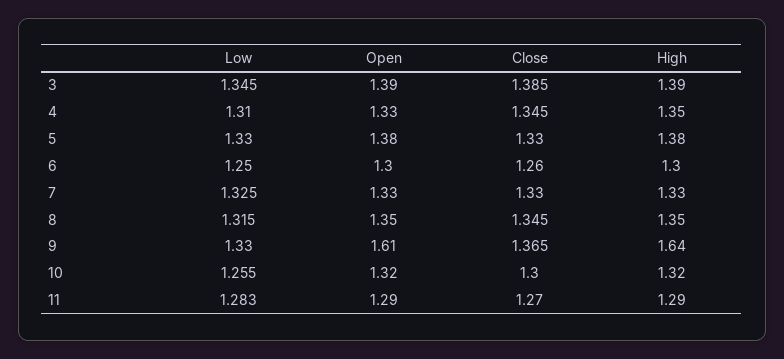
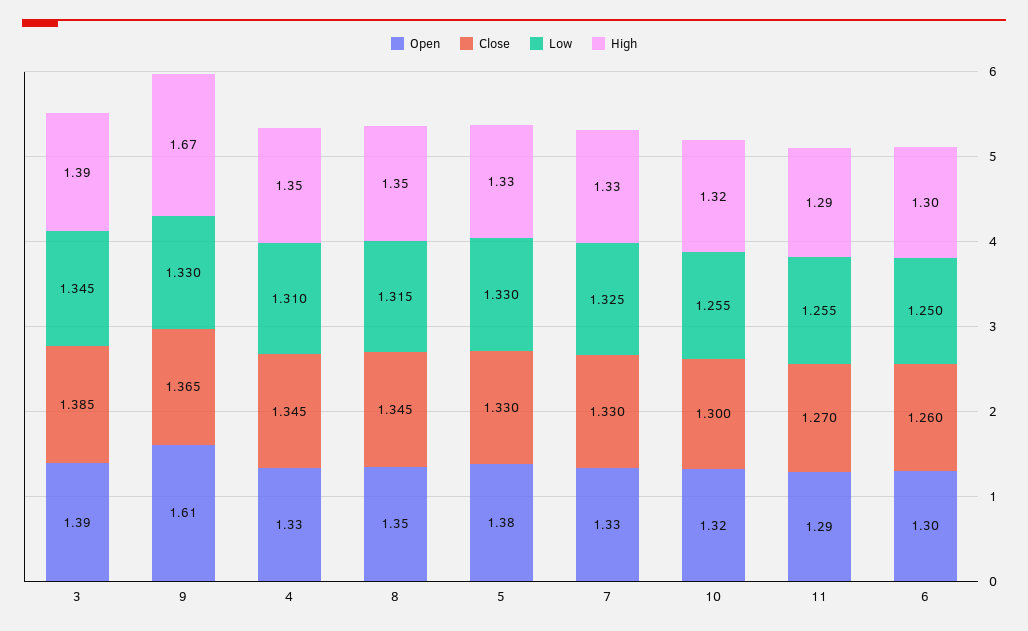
  {
    "Low": {
      "3": 1.345,
      "4": 1.31,
      "5": 1.33,
      "6": 1.25,
      "7": 1.325,
      "8": 1.315,
      "9": 1.33,
      "10": 1.255,
-     "11": 1.283
+     "11": 1.255
    },
    "Open": {
      "3": 1.39,
      "4": 1.33,
      "5": 1.38,
      "6": 1.3,
      "7": 1.33,
      "8": 1.35,
      "9": 1.61,
      "10": 1.32,
      "11": 1.29
    },
    "Close": {
      "3": 1.385,
      "4": 1.345,
      "5": 1.33,
      "6": 1.26,
      "7": 1.33,
      "8": 1.345,
      "9": 1.365,
      "10": 1.3,
      "11": 1.27
    },
    "High": {
      "3": 1.39,
      "4": 1.35,
-     "5": 1.38,
+     "5": 1.33,
      "6": 1.3,
      "7": 1.33,
      "8": 1.35,
-     "9": 1.64,
+     "9": 1.67,
      "10": 1.32,
      "11": 1.29
    }
  }

